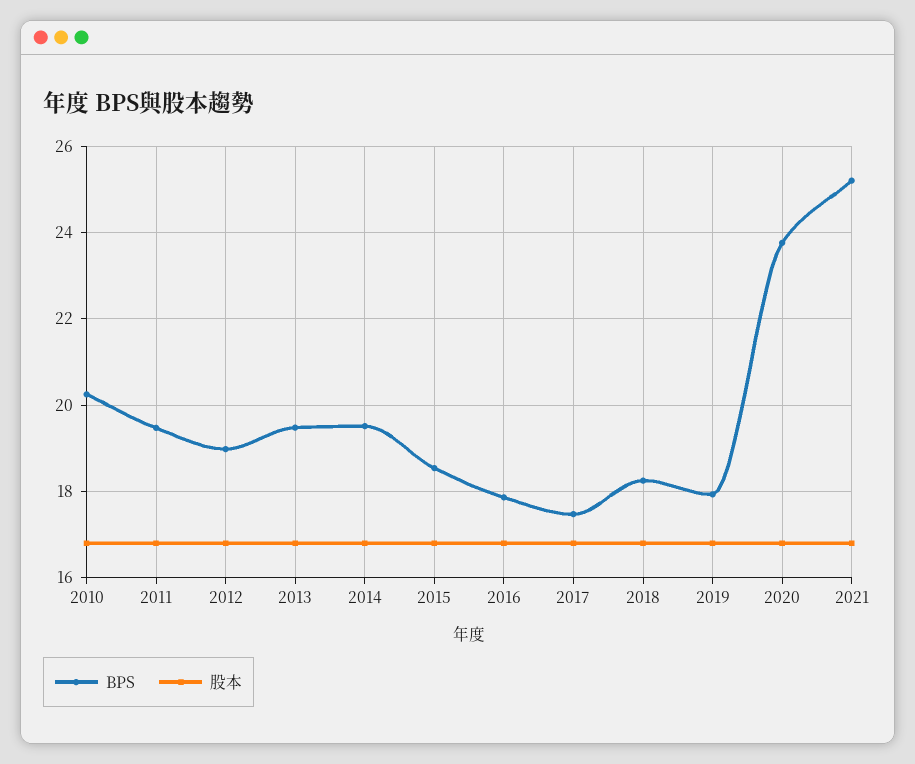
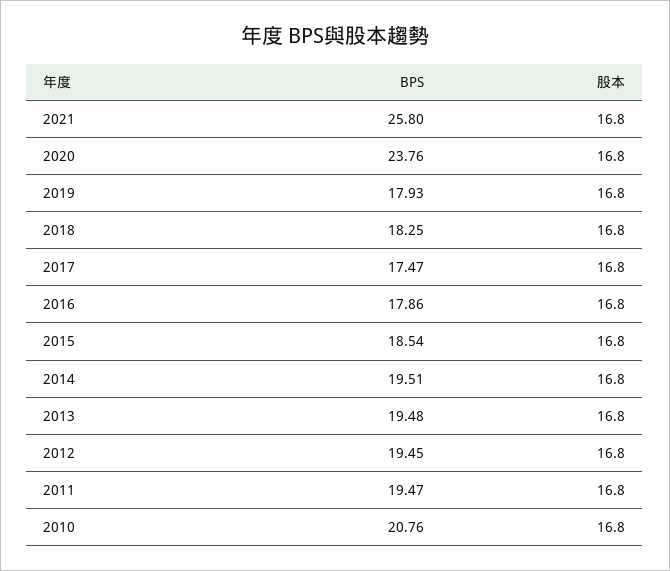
  {
    "BPS": {
-     "2010": 20.2,
+     "2010": 20.76,
      "2011": 19.47,
-     "2012": 19,
+     "2012": 19.45,
      "2013": 19.48,
      "2014": 19.51,
      "2015": 18.54,
      "2016": 17.86,
      "2017": 17.47,
      "2018": 18.25,
      "2019": 17.93,
      "2020": 23.76,
-     "2021": 25.2
+     "2021": 25.8
    },
    "股本": {
      "2010": 16.8,
      "2011": 16.8,
      "2012": 16.8,
      "2013": 16.8,
      "2014": 16.8,
      "2015": 16.8,
      "2016": 16.8,
      "2017": 16.8,
      "2018": 16.8,
      "2019": 16.8,
      "2020": 16.8,
      "2021": 16.8
    }
  }

